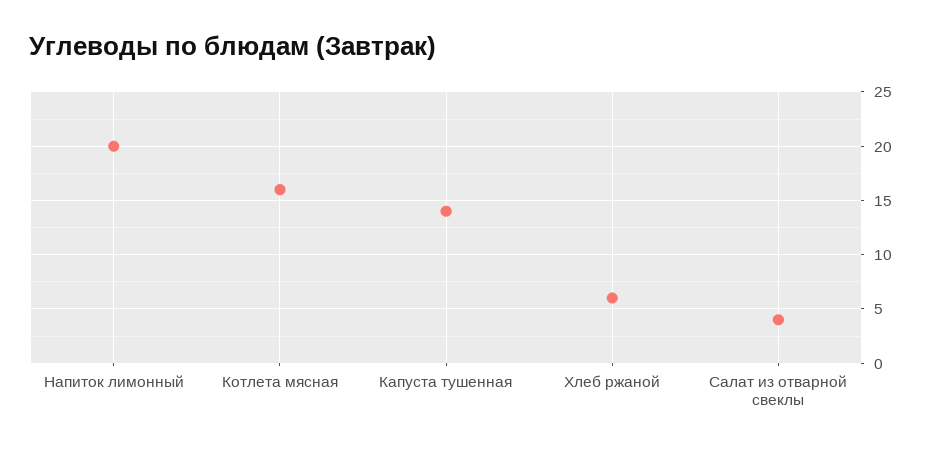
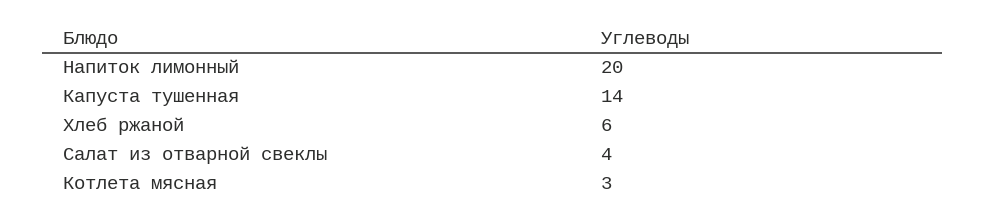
  {
    "Напиток лимонный": 20,
-   "Котлета мясная": 16,
+   "Котлета мясная": 3,
    "Капуста тушенная": 14,
    "Хлеб ржаной": 6,
    "Салат из отварной свеклы": 4
  }

